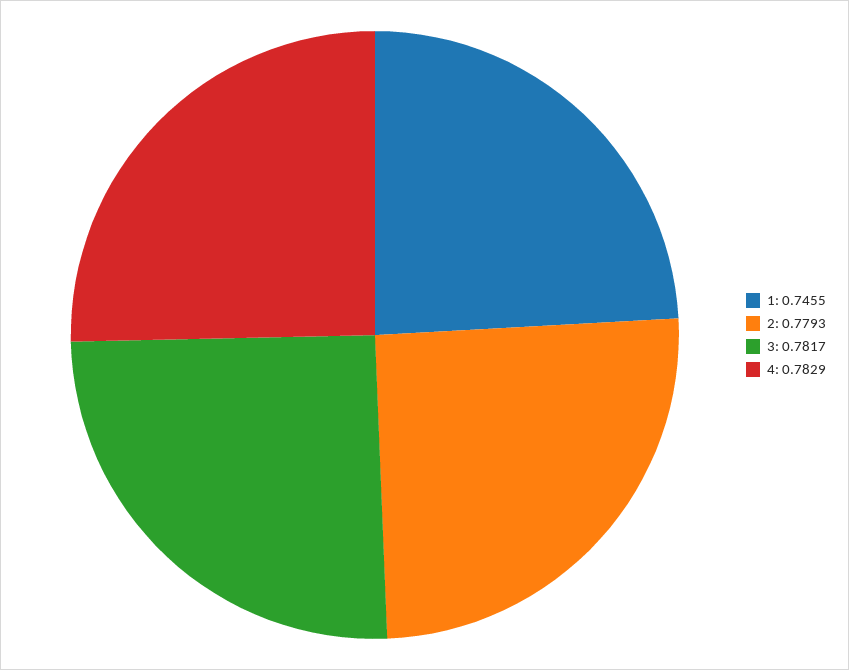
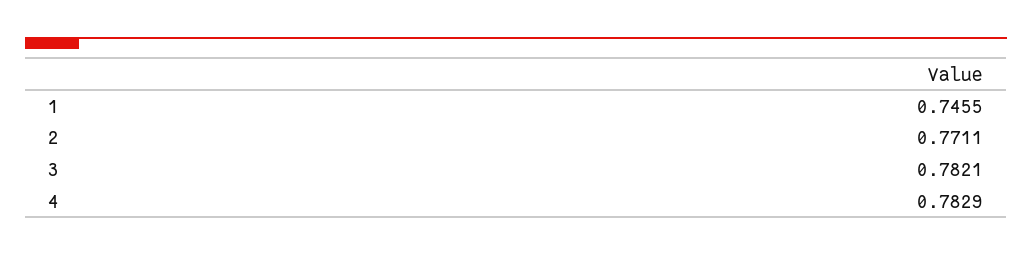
  {
    "1": 0.7455,
-   "2": 0.7793,
+   "2": 0.7711,
-   "3": 0.7817,
+   "3": 0.7821,
    "4": 0.7829
  }

